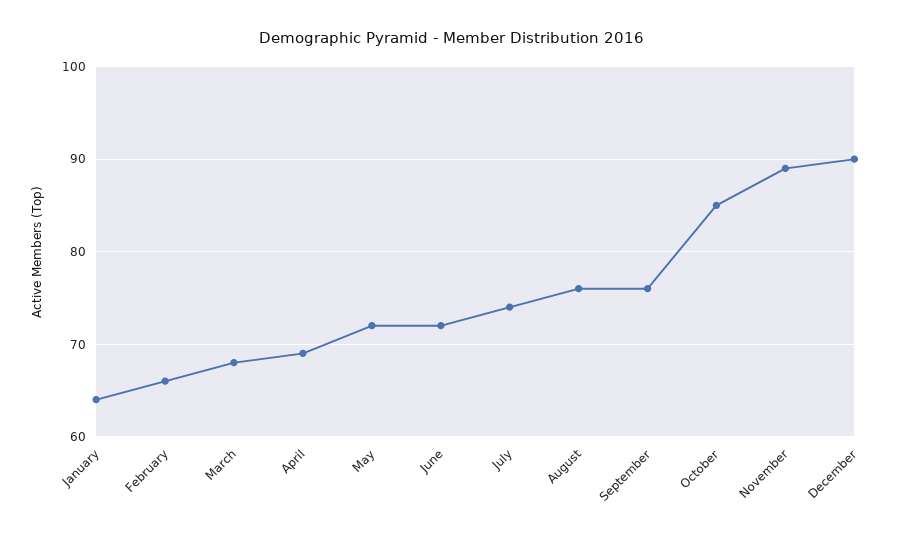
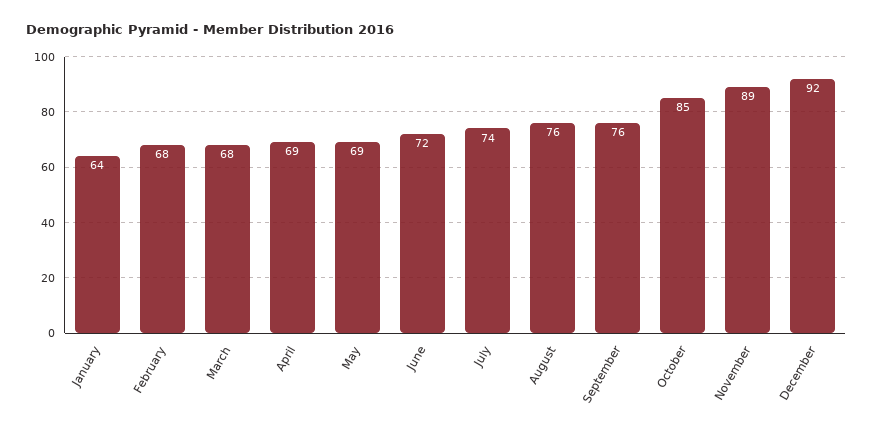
  {
    "January": 64,
-   "February": 66,
+   "February": 68,
    "March": 68,
    "April": 69,
-   "May": 72,
+   "May": 69,
    "June": 72,
    "July": 74,
    "August": 76,
    "September": 76,
    "October": 85,
    "November": 89,
-   "December": 90
+   "December": 92
  }

